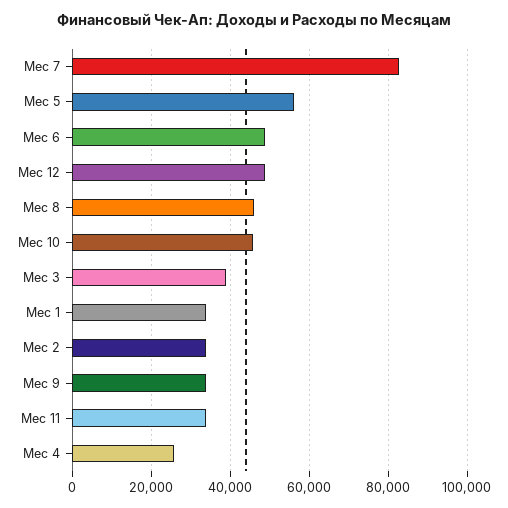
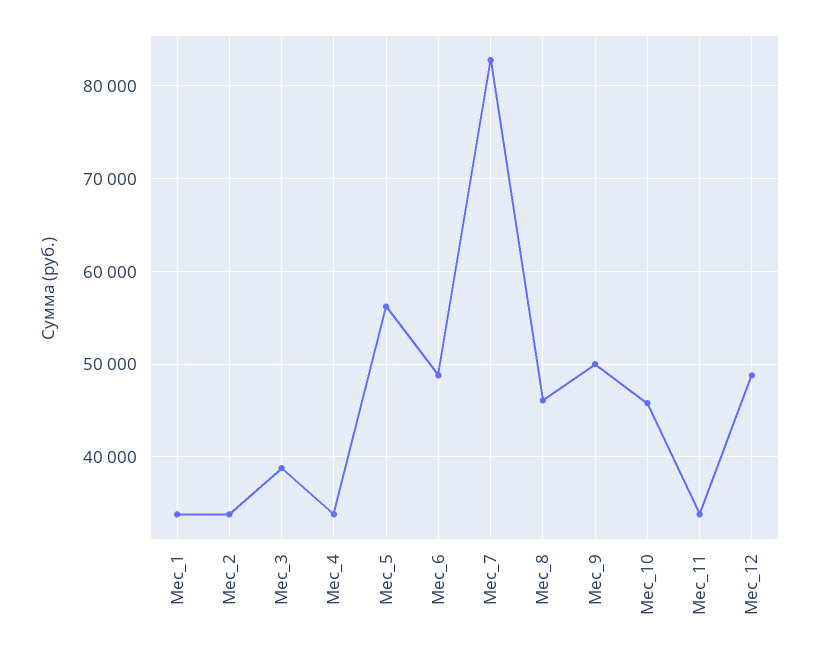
  {
    "Мес 7": 83000,
    "Мес 5": 56000,
    "Мес 6": 49000,
    "Мес 12": 49000,
    "Мес 8": 46000,
    "Мес 10": 46000,
    "Мес 3": 39000,
    "Мес 1": 34000,
    "Мес 2": 34000,
-   "Мес 9": 34000,
+   "Мес 9": 50000,
    "Мес 11": 34000,
-   "Мес 4": 26000
+   "Мес 4": 34000
  }

